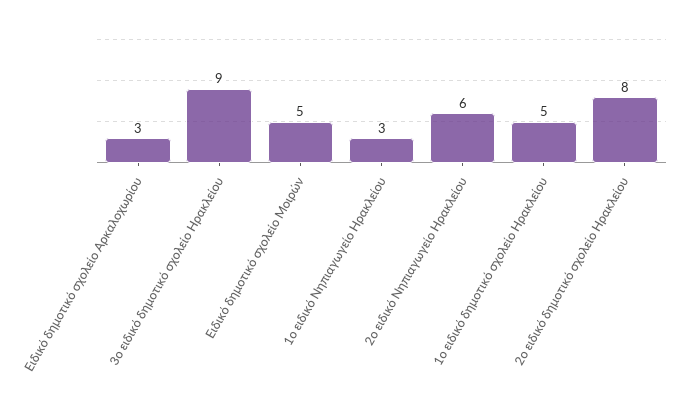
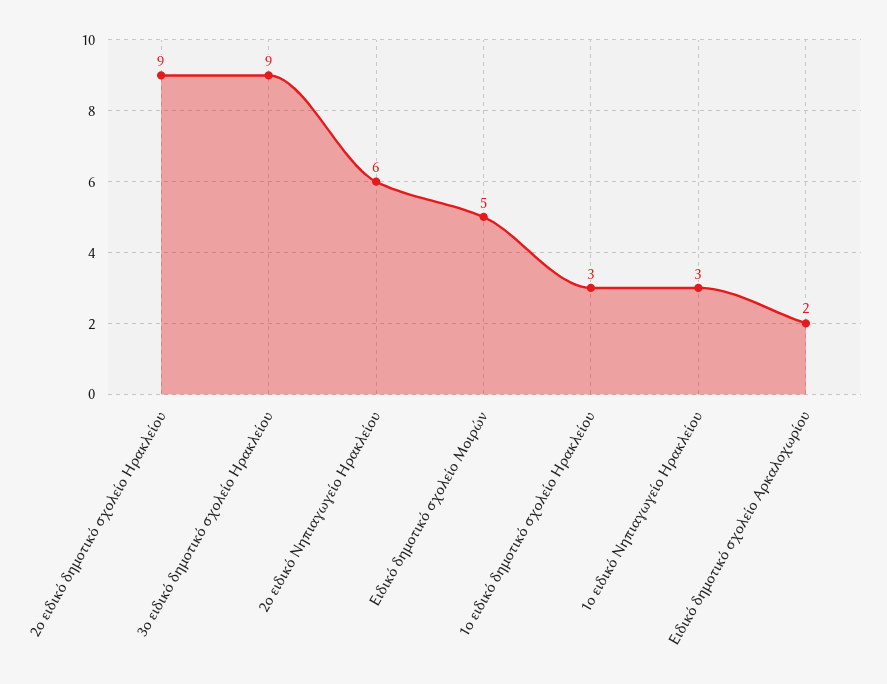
  {
-   "Ειδικό δημοτικό σχολείο Αρκαλοχωρίου": 3,
+   "Ειδικό δημοτικό σχολείο Αρκαλοχωρίου": 2,
    "3ο ειδικό δημοτικό σχολείο Ηρακλείου": 9,
    "Ειδικό δημοτικό σχολείο Μοιρών": 5,
    "1ο ειδικό Νηπιαγωγείο Ηρακλείου": 3,
    "2ο ειδικό Νηπιαγωγείο Ηρακλείου": 6,
-   "1ο ειδικό δημοτικό σχολείο Ηρακλείου": 5,
+   "1ο ειδικό δημοτικό σχολείο Ηρακλείου": 3,
-   "2ο ειδικό δημοτικό σχολείο Ηρακλείου": 8
+   "2ο ειδικό δημοτικό σχολείο Ηρακλείου": 9
  }

